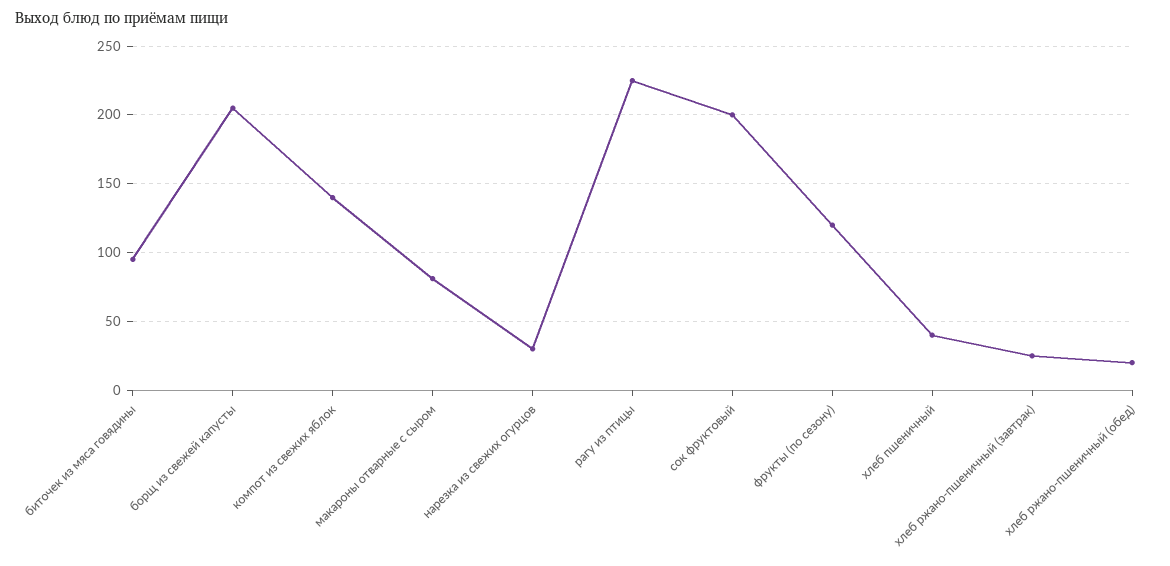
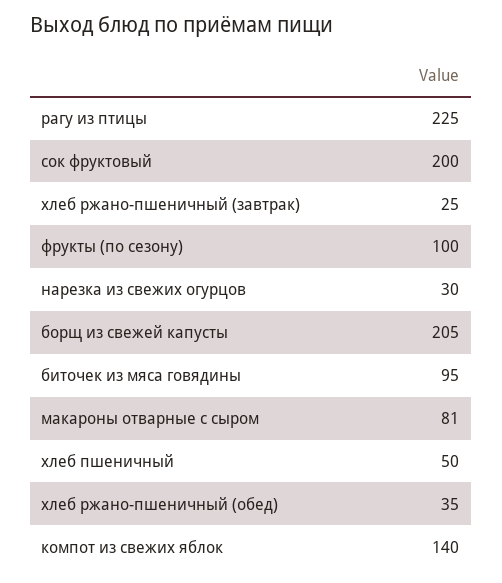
  {
    "биточек из мяса говядины": 95,
    "борщ из свежей капусты": 205,
    "компот из свежих яблок": 140,
    "макароны отварные с сыром": 81,
    "нарезка из свежих огурцов": 30,
    "рагу из птицы": 225,
    "сок фруктовый": 200,
-   "фрукты (по сезону)": 120,
+   "фрукты (по сезону)": 100,
-   "хлеб пшеничный": 40,
+   "хлеб пшеничный": 50,
    "хлеб ржано-пшеничный (завтрак)": 25,
-   "хлеб ржано-пшеничный (обед)": 20
+   "хлеб ржано-пшеничный (обед)": 35
  }

